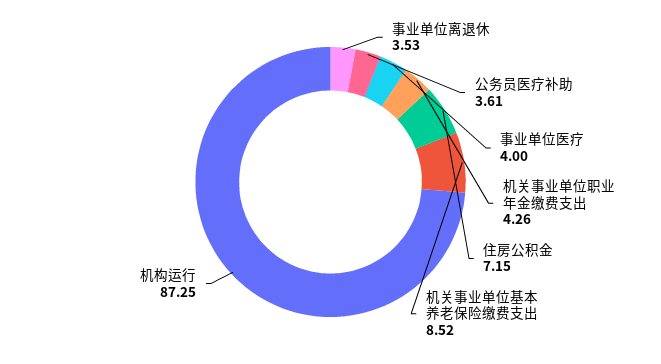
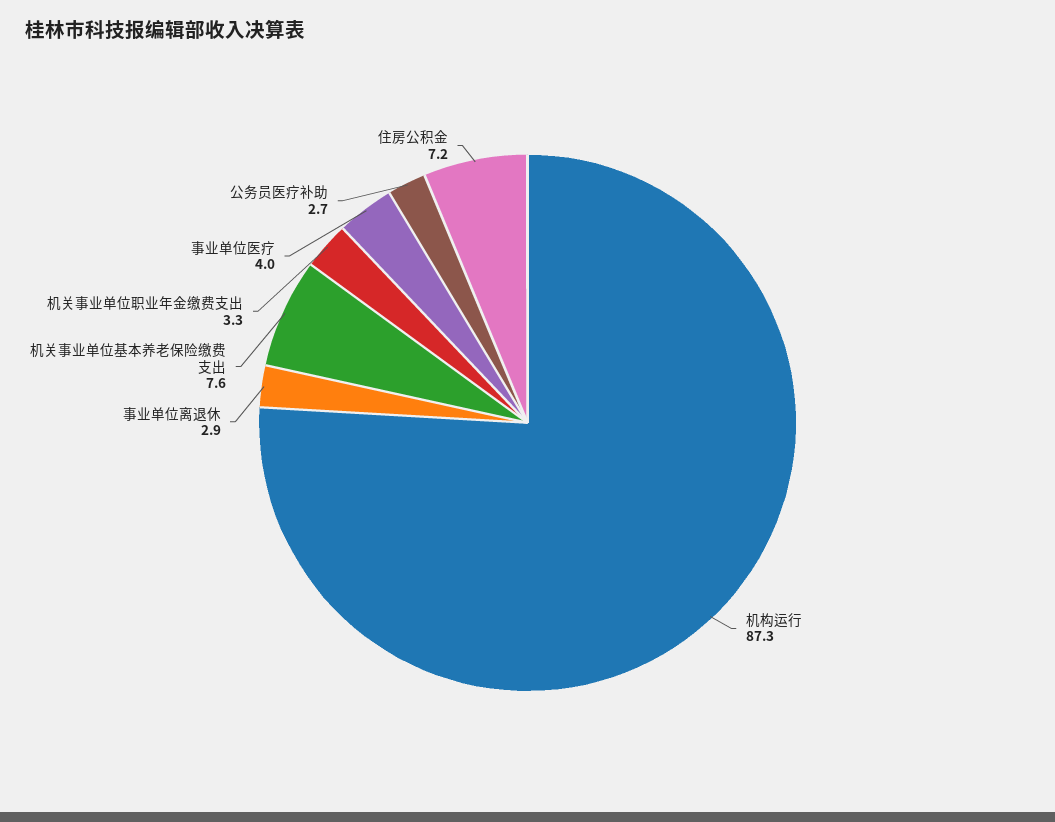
  {
-   "事业单位离退休": 3.53,
+   "事业单位离退休": 2.9,
-   "公务员医疗补助": 3.61,
+   "公务员医疗补助": 2.7,
    "事业单位医疗": 4,
-   "机关事业单位职业年金缴费支出": 4.26,
+   "机关事业单位职业年金缴费支出": 3.3,
    "住房公积金": 7.15,
-   "机关事业单位基本养老保险缴费支出": 8.52,
+   "机关事业单位基本养老保险缴费支出": 7.6,
    "机构运行": 87.25
  }

